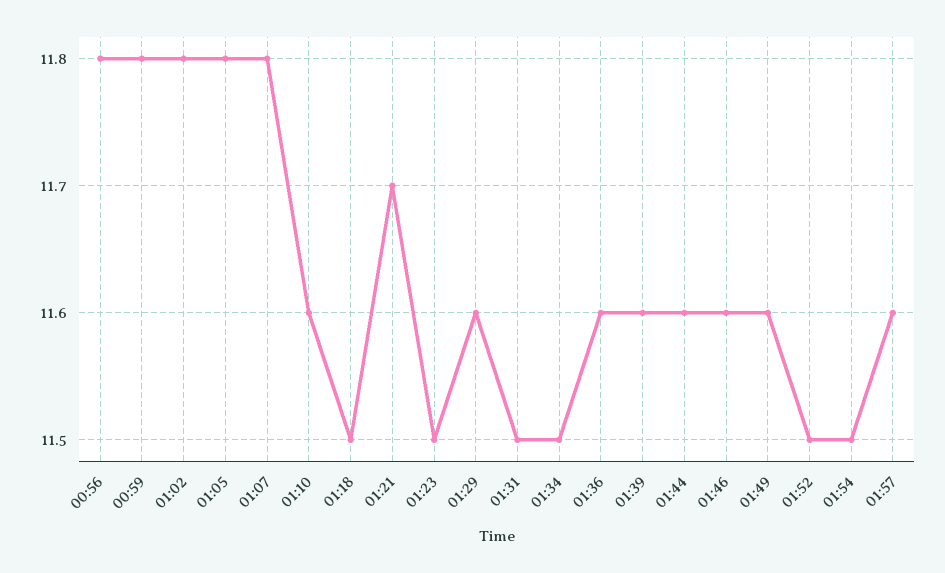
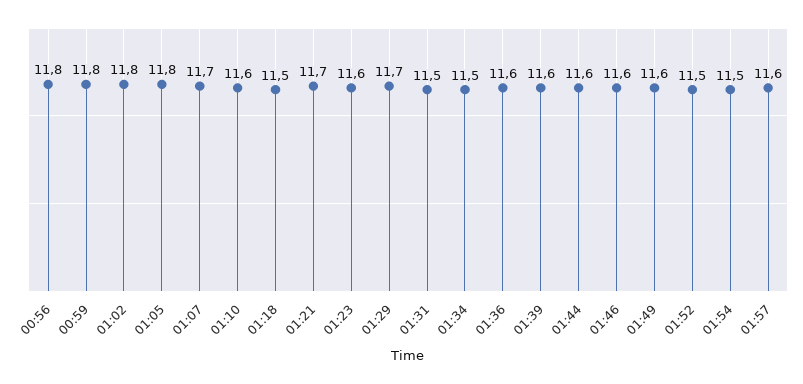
  {
    "00:56": 11.8,
    "00:59": 11.8,
    "01:02": 11.8,
    "01:05": 11.8,
-   "01:07": 11.8,
+   "01:07": 11.7,
    "01:10": 11.6,
    "01:18": 11.5,
    "01:21": 11.7,
-   "01:23": 11.5,
+   "01:23": 11.6,
-   "01:29": 11.6,
+   "01:29": 11.7,
    "01:31": 11.5,
    "01:34": 11.5,
    "01:36": 11.6,
    "01:39": 11.6,
    "01:44": 11.6,
    "01:46": 11.6,
    "01:49": 11.6,
    "01:52": 11.5,
    "01:54": 11.5,
    "01:57": 11.6
  }

